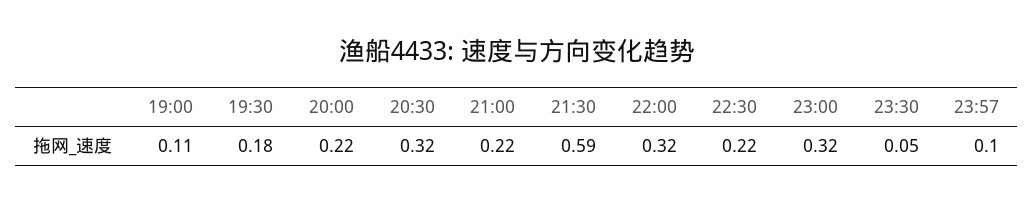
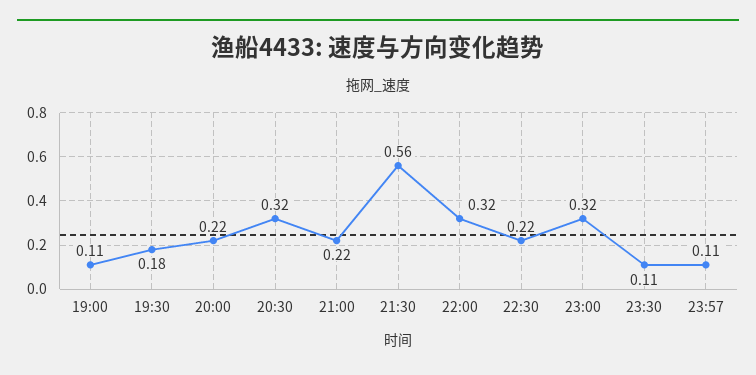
  {
    "19:00": 0.11,
    "19:30": 0.18,
    "20:00": 0.22,
    "20:30": 0.32,
    "21:00": 0.22,
-   "21:30": 0.59,
+   "21:30": 0.56,
    "22:00": 0.32,
    "22:30": 0.22,
    "23:00": 0.32,
-   "23:30": 0.05,
+   "23:30": 0.11,
-   "23:57": 0.1
+   "23:57": 0.11
  }

